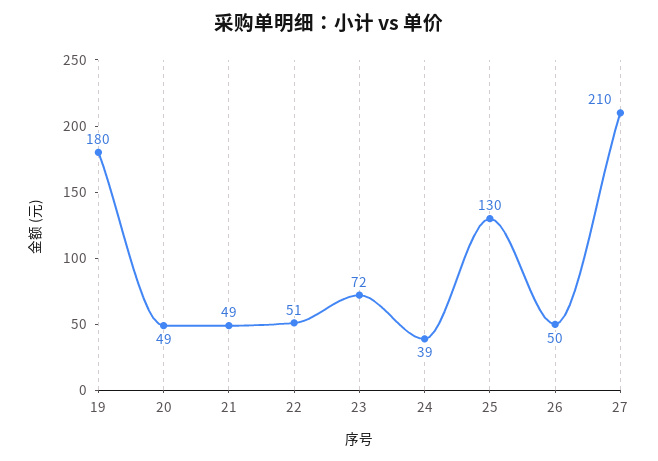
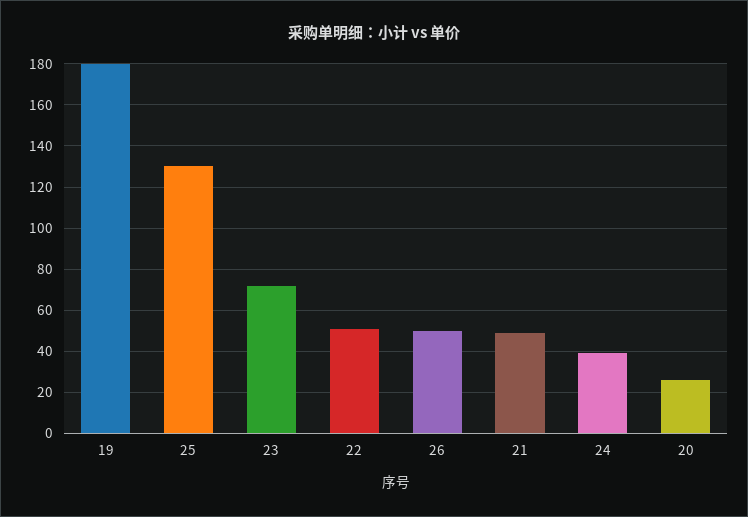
  {
    "19": 180,
-   "20": 49,
+   "20": 25,
    "21": 49,
    "22": 51,
    "23": 72,
    "24": 39,
    "25": 130,
-   "26": 50,
+   "26": 50
-   "27": 210
  }

